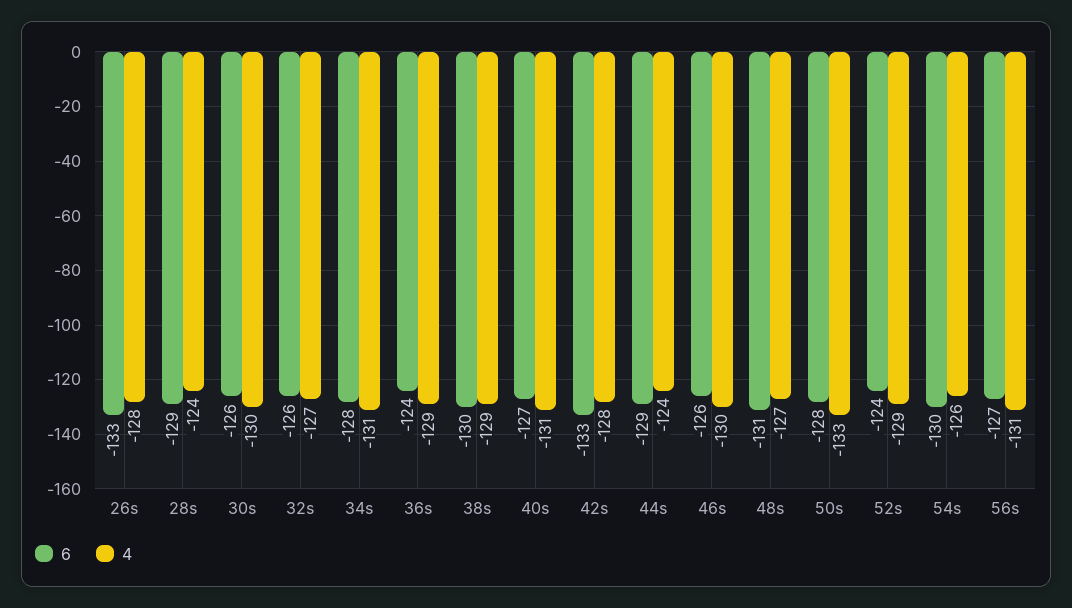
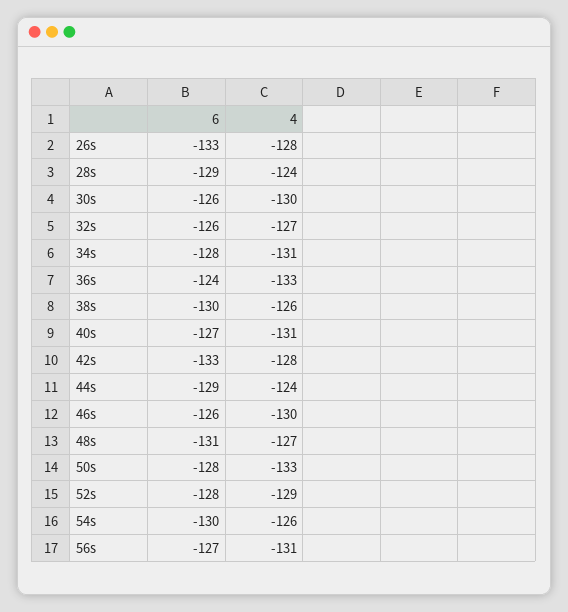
  {
    "6": {
      "26s": -133,
      "28s": -129,
      "30s": -126,
      "32s": -126,
      "34s": -128,
      "36s": -124,
      "38s": -130,
      "40s": -127,
      "42s": -133,
      "44s": -129,
      "46s": -126,
      "48s": -131,
      "50s": -128,
-     "52s": -124,
+     "52s": -128,
      "54s": -130,
      "56s": -127
    },
    "4": {
      "26s": -128,
      "28s": -124,
      "30s": -130,
      "32s": -127,
      "34s": -131,
-     "36s": -129,
+     "36s": -133,
-     "38s": -129,
+     "38s": -126,
      "40s": -131,
      "42s": -128,
      "44s": -124,
      "46s": -130,
      "48s": -127,
      "50s": -133,
      "52s": -129,
      "54s": -126,
      "56s": -131
    }
  }

